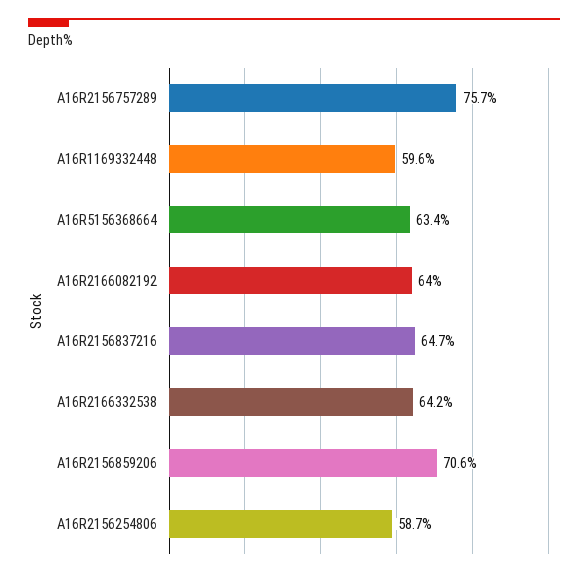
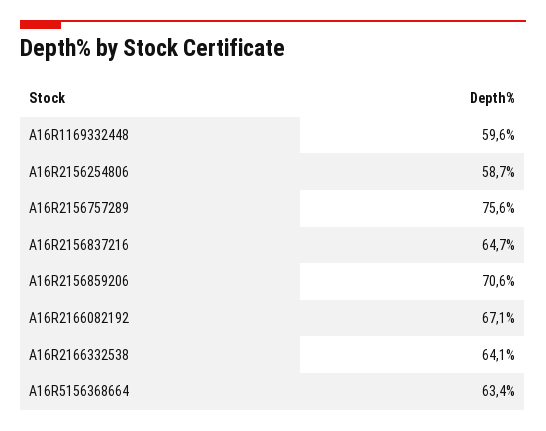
  {
-   "A16R2156757289": 75.7,
+   "A16R2156757289": 75.6,
    "A16R1169332448": 59.6,
    "A16R5156368664": 63.4,
-   "A16R2166082192": 64,
+   "A16R2166082192": 67.1,
    "A16R2156837216": 64.7,
-   "A16R2166332538": 64.2,
+   "A16R2166332538": 64.1,
    "A16R2156859206": 70.6,
    "A16R2156254806": 58.7
  }

